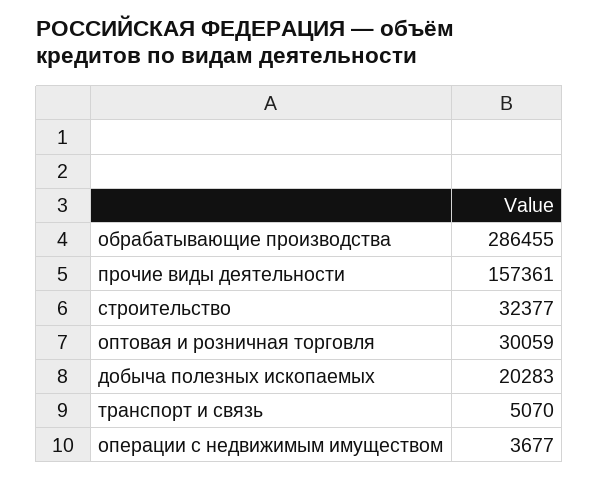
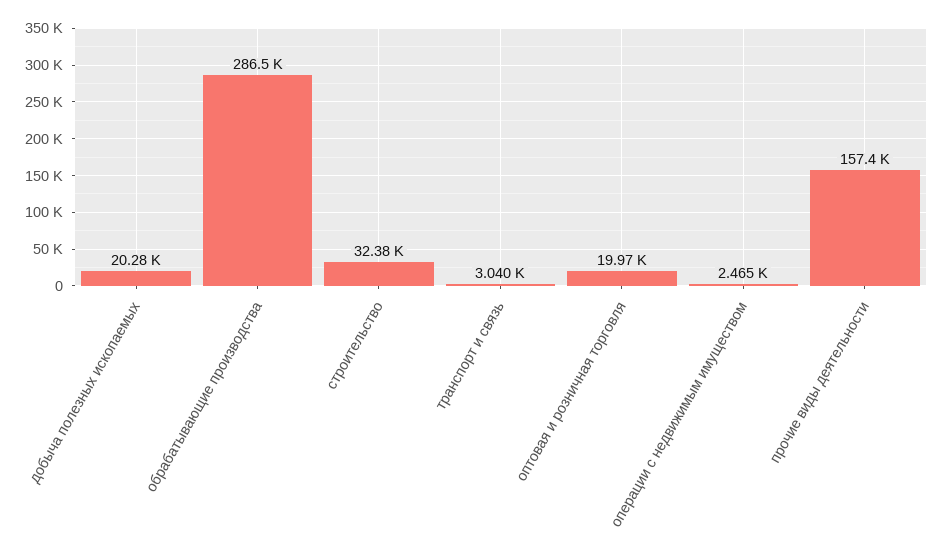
  {
    "обрабатывающие производства": 286455,
    "прочие виды деятельности": 157361,
    "строительство": 32377,
-   "оптовая и розничная торговля": 30059,
+   "оптовая и розничная торговля": 19970,
    "добыча полезных ископаемых": 20283,
-   "транспорт и связь": 5070,
+   "транспорт и связь": 3040,
-   "операции с недвижимым имуществом": 3677
+   "операции с недвижимым имуществом": 2465
  }

